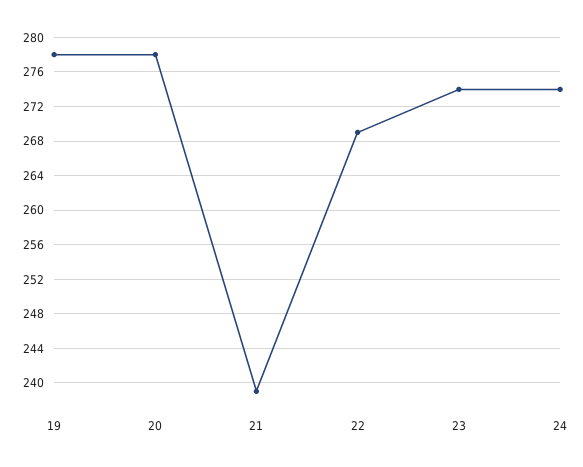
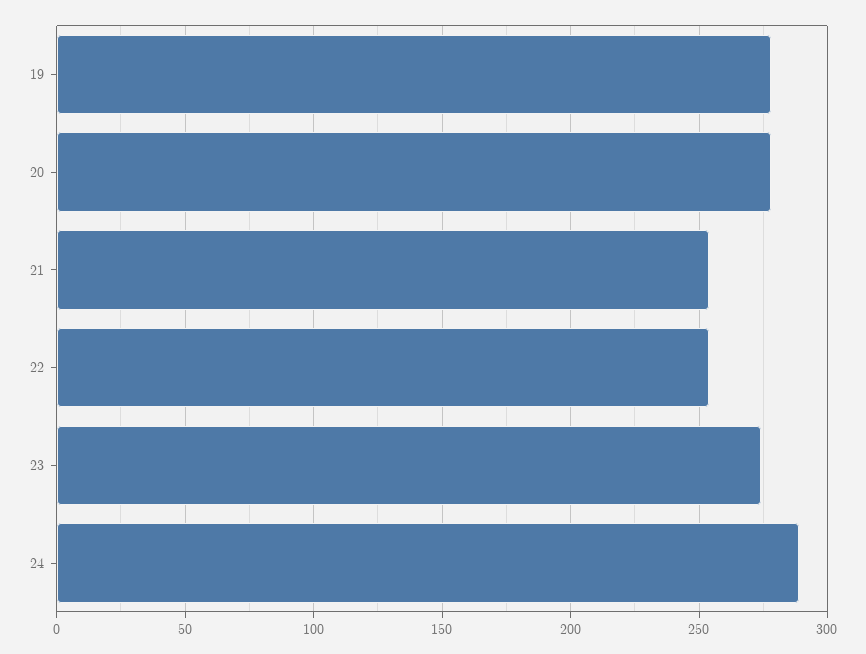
  {
    "19": 278,
    "20": 278,
-   "21": 239,
+   "21": 255,
-   "22": 269,
+   "22": 255,
    "23": 274,
-   "24": 274
+   "24": 290
  }

